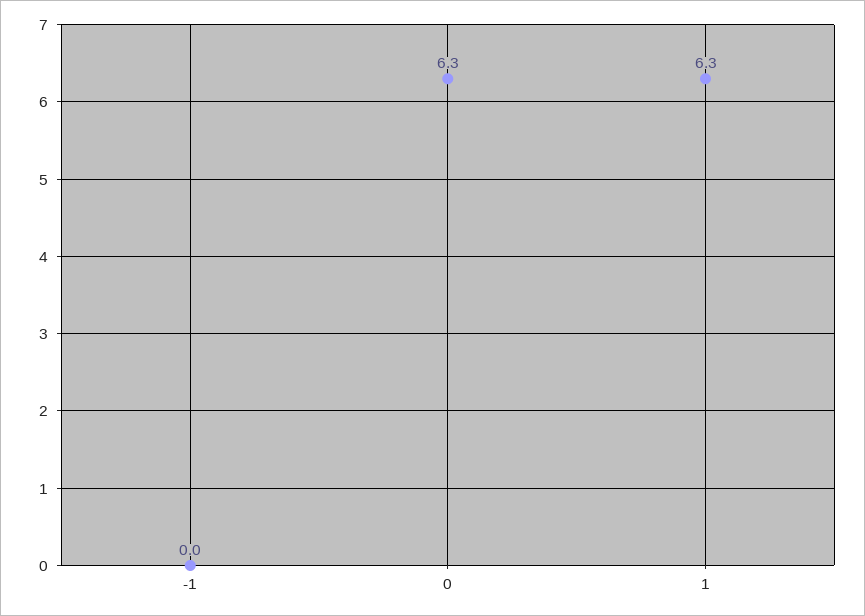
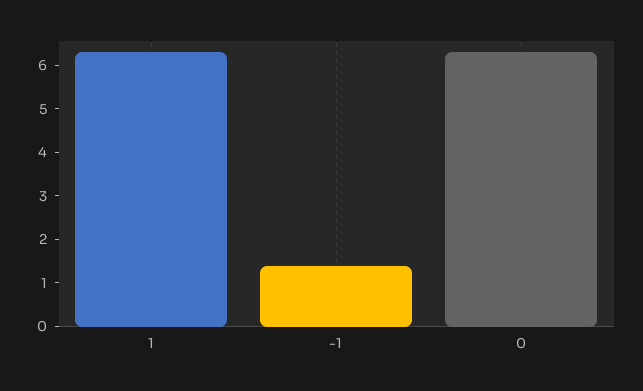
  {
-   "-1": 0,
+   "-1": 1.5,
    "0": 6.3,
    "1": 6.3
  }

